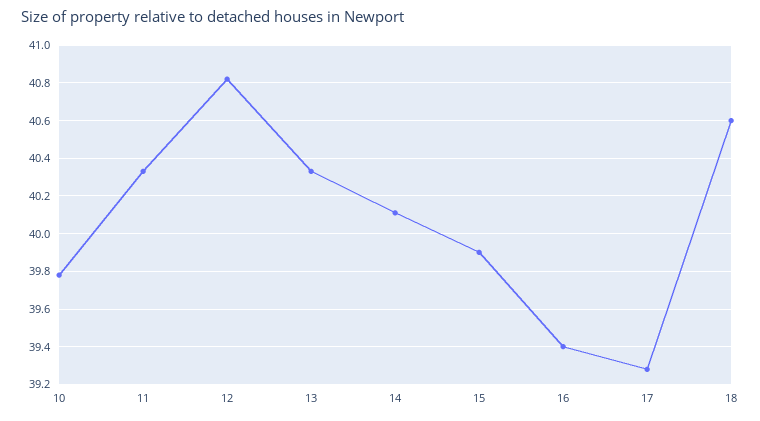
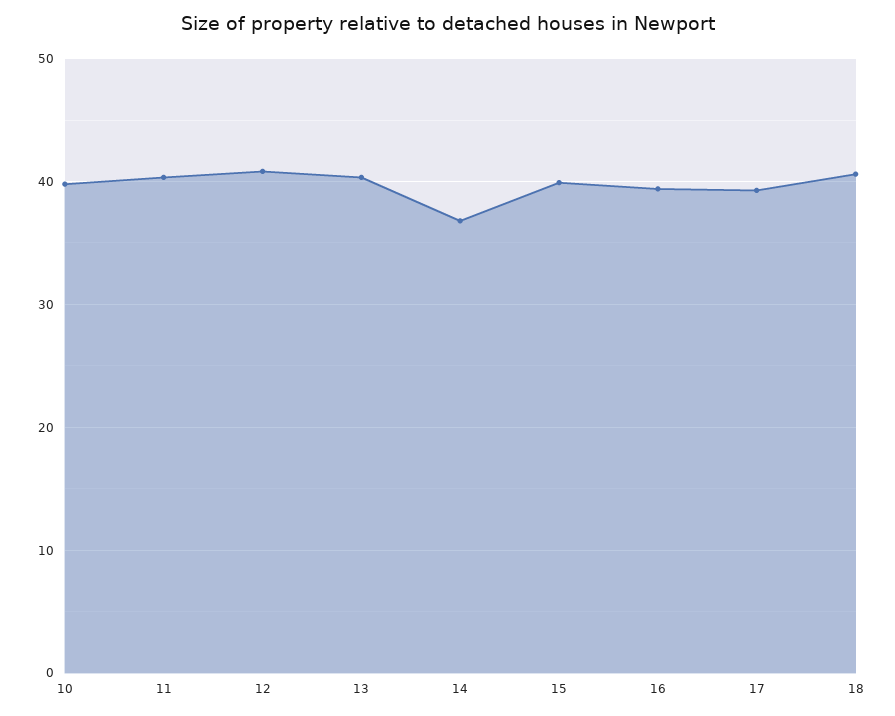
  {
    "10": 39.8,
    "11": 40.35,
    "12": 40.8,
    "13": 40.35,
-   "14": 40.1,
+   "14": 37,
    "15": 39.9,
    "16": 39.4,
    "17": 39.3,
    "18": 40.6
  }

